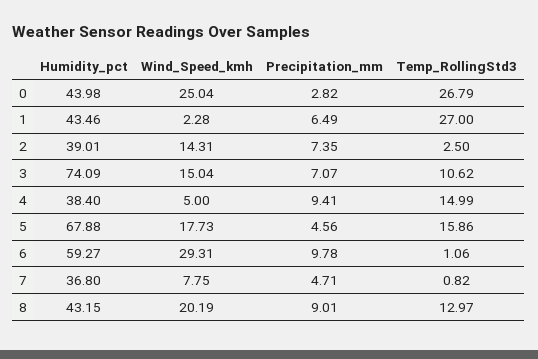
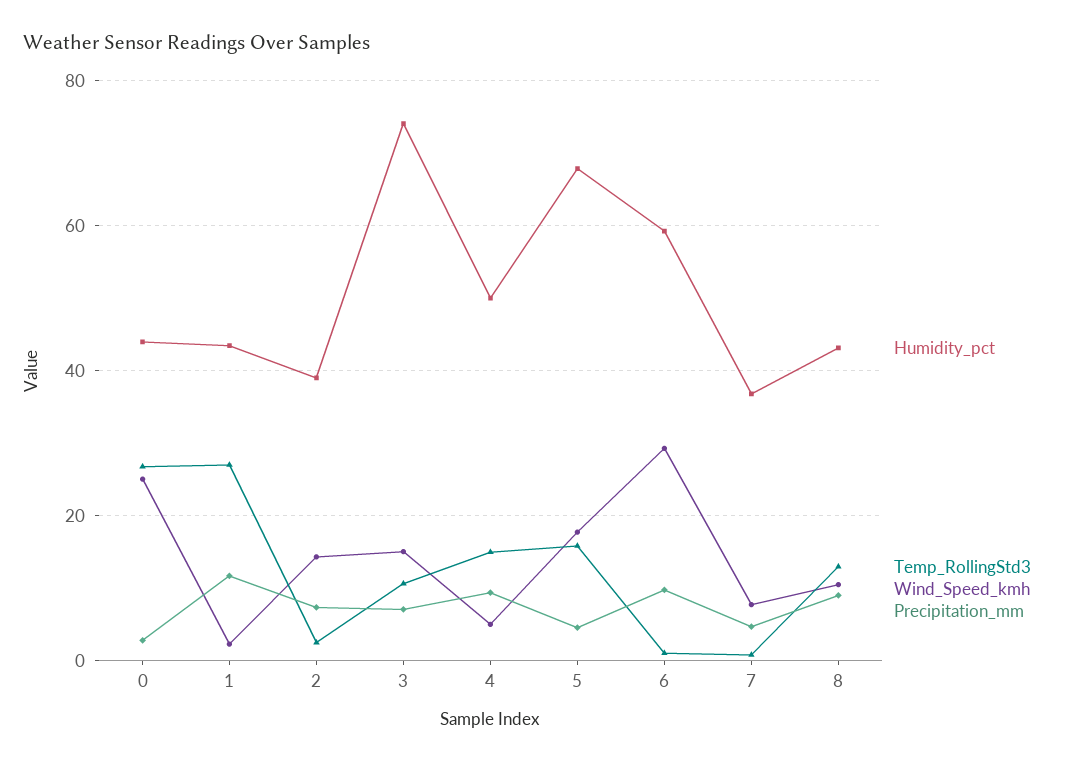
  {
    "Humidity_pct": {
      "0": 43.98,
      "1": 43.46,
      "2": 39.01,
      "3": 74.09,
-     "4": 38.4,
+     "4": 50,
      "5": 67.88,
      "6": 59.27,
      "7": 36.8,
      "8": 43.15
    },
    "Wind_Speed_kmh": {
      "0": 25.04,
      "1": 2.28,
      "2": 14.31,
      "3": 15.04,
      "4": 5,
      "5": 17.73,
      "6": 29.31,
      "7": 7.75,
-     "8": 20.19
+     "8": 10
    },
    "Precipitation_mm": {
      "0": 2.82,
-     "1": 6.49,
+     "1": 12,
      "2": 7.35,
      "3": 7.07,
      "4": 9.41,
      "5": 4.56,
      "6": 9.78,
      "7": 4.71,
      "8": 9.01
    },
    "Temp_RollingStd3": {
      "0": 26.79,
      "1": 27,
      "2": 2.5,
      "3": 10.62,
      "4": 14.99,
      "5": 15.86,
      "6": 1.06,
      "7": 0.82,
      "8": 12.97
    }
  }

